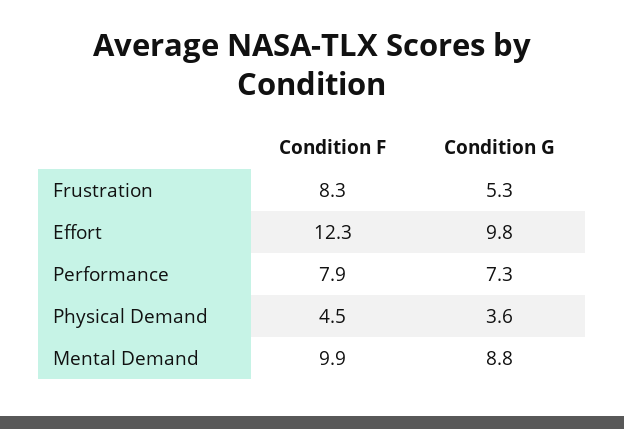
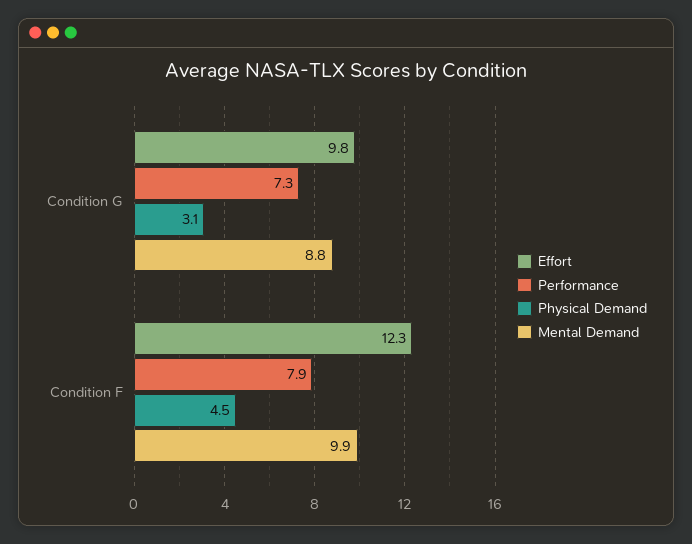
  {
-   "Frustration": {
-     "Condition F": 8.3,
-     "Condition G": 5.3
-   },
    "Effort": {
      "Condition F": 12.3,
      "Condition G": 9.8
    },
    "Performance": {
      "Condition F": 7.9,
      "Condition G": 7.3
    },
    "Physical Demand": {
      "Condition F": 4.5,
-     "Condition G": 3.6
+     "Condition G": 3.1
    },
    "Mental Demand": {
      "Condition F": 9.9,
      "Condition G": 8.8
    }
  }

